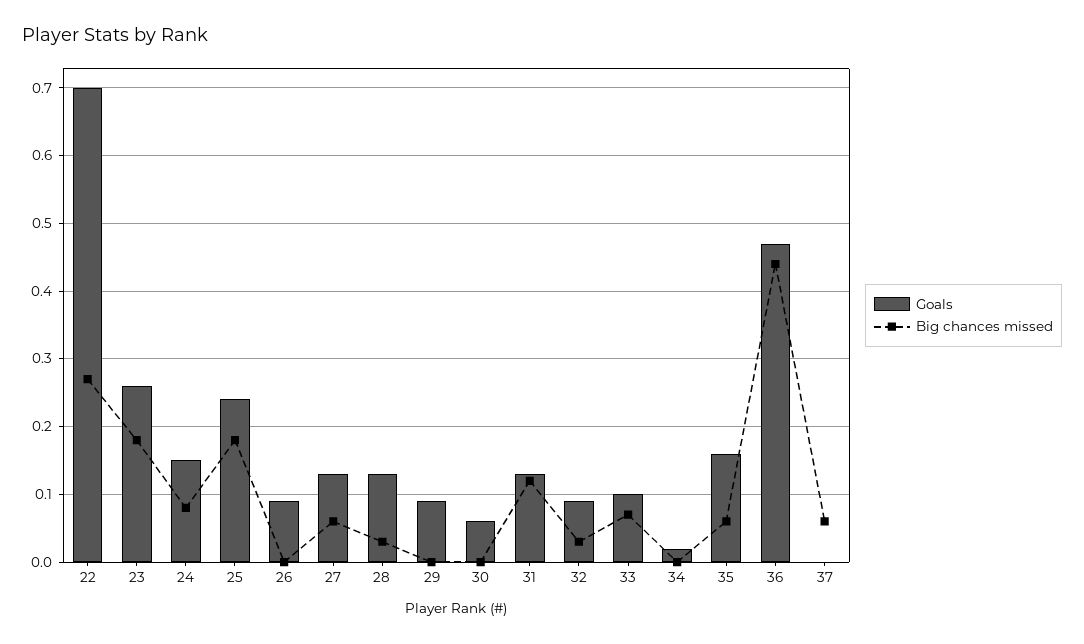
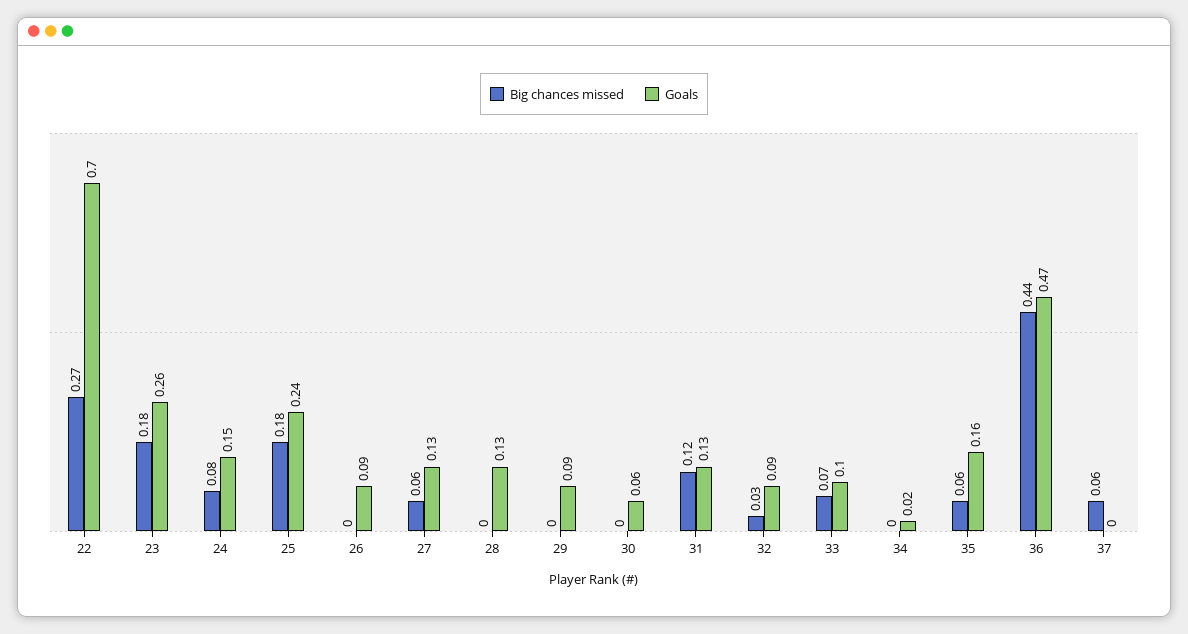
  {
    "Goals": {
      "22": 0.7,
      "23": 0.26,
      "24": 0.15,
      "25": 0.24,
      "26": 0.09,
      "27": 0.13,
      "28": 0.13,
      "29": 0.09,
      "30": 0.06,
      "31": 0.13,
      "32": 0.09,
      "33": 0.1,
      "34": 0.02,
      "35": 0.16,
      "36": 0.47,
      "37": 0
    },
    "Big chances missed": {
      "22": 0.27,
      "23": 0.18,
      "24": 0.08,
      "25": 0.18,
      "26": 0,
      "27": 0.06,
-     "28": 0.03,
+     "28": 0,
      "29": 0,
      "30": 0,
      "31": 0.12,
      "32": 0.03,
      "33": 0.07,
      "34": 0,
      "35": 0.06,
      "36": 0.44,
      "37": 0.06
    }
  }

